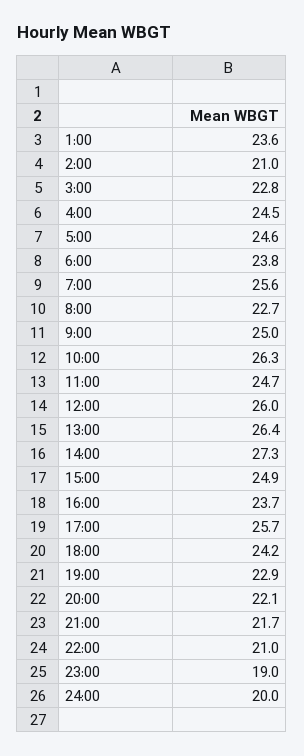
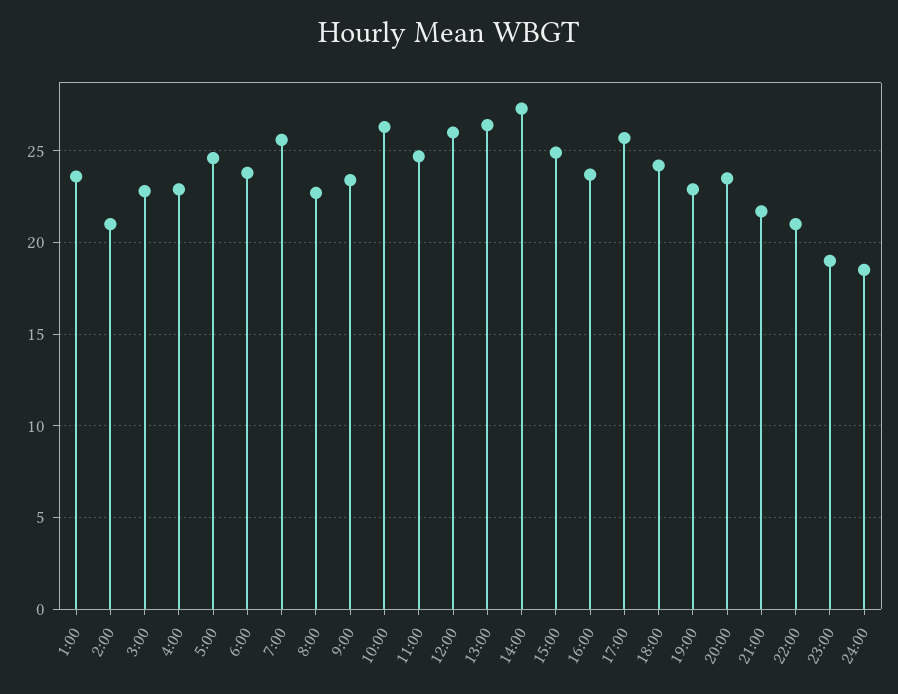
  {
    "1:00": 23.6,
    "2:00": 21,
    "3:00": 22.8,
-   "4:00": 24.5,
+   "4:00": 23,
    "5:00": 24.6,
    "6:00": 23.8,
    "7:00": 25.6,
    "8:00": 22.7,
-   "9:00": 25,
+   "9:00": 23.5,
    "10:00": 26.3,
    "11:00": 24.7,
    "12:00": 26,
    "13:00": 26.4,
    "14:00": 27.3,
    "15:00": 24.9,
    "16:00": 23.7,
    "17:00": 25.7,
    "18:00": 24.2,
    "19:00": 22.9,
-   "20:00": 22.1,
+   "20:00": 23.5,
    "21:00": 21.7,
    "22:00": 21,
    "23:00": 19,
-   "24:00": 20
+   "24:00": 18.5
  }

